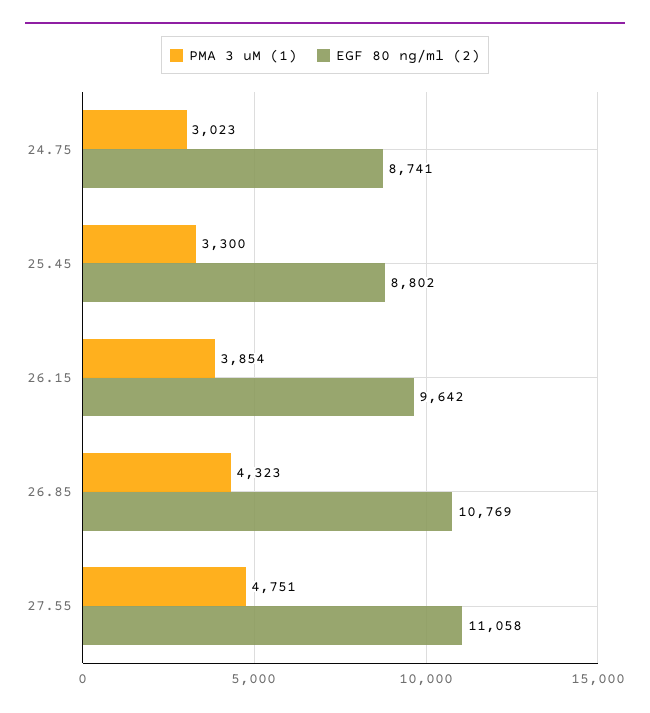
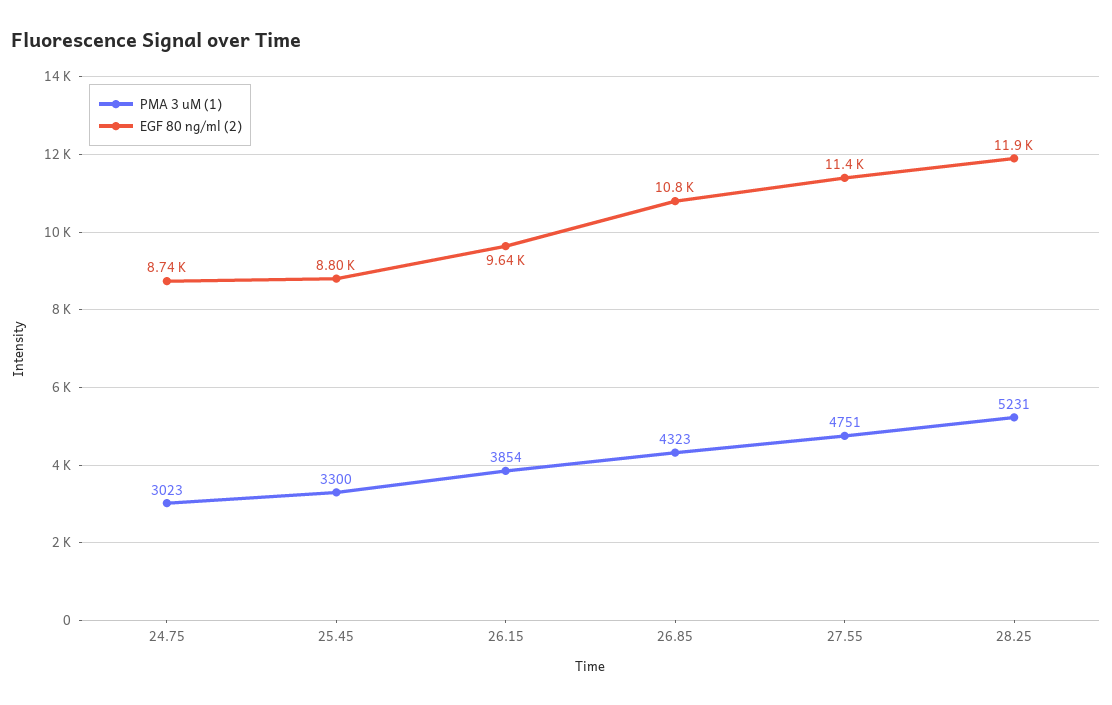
  {
    "PMA 3 uM (1)": {
      "24.75": 3023,
      "25.45": 3300,
      "26.15": 3854,
      "26.85": 4323,
-     "27.55": 4751
+     "27.55": 4751,
+     "28.25": 5231
    },
    "EGF 80 ng/ml (2)": {
      "24.75": 8741,
      "25.45": 8802,
      "26.15": 9642,
      "26.85": 10769,
-     "27.55": 11058
+     "27.55": 11400,
+     "28.25": 11900
    }
  }

